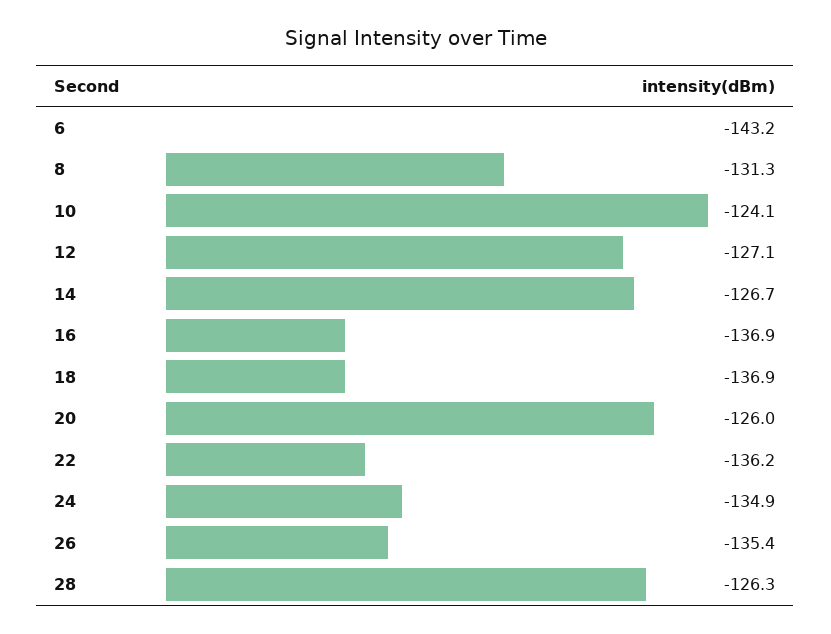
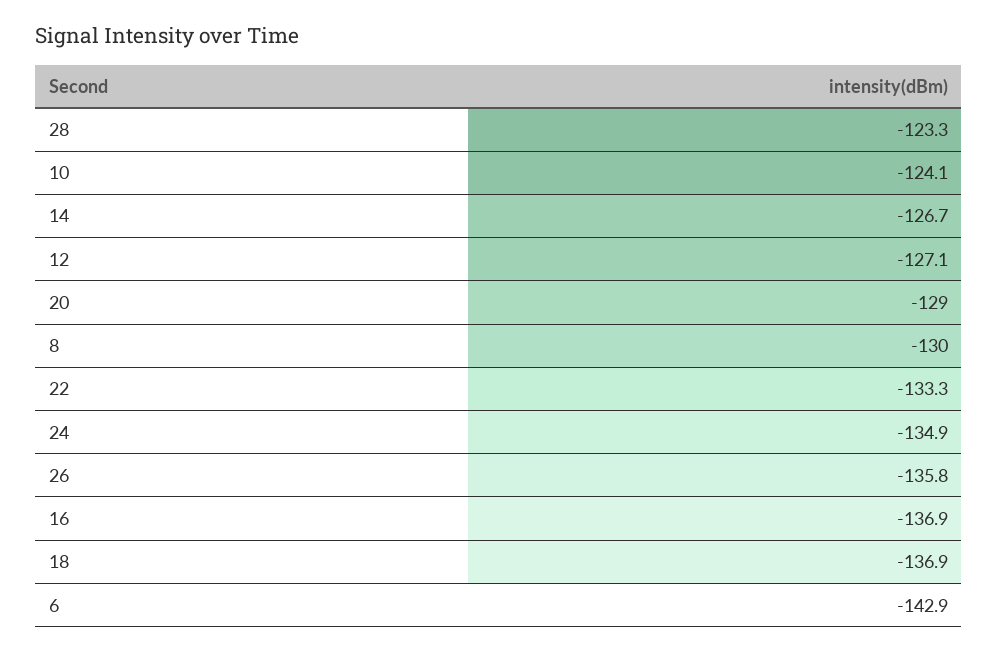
  {
-   "6": -143.2,
+   "6": -142.9,
-   "8": -131.3,
+   "8": -130,
    "10": -124.1,
    "12": -127.1,
    "14": -126.7,
    "16": -136.9,
    "18": -136.9,
-   "20": -126,
+   "20": -129,
-   "22": -136.2,
+   "22": -133.3,
    "24": -134.9,
-   "26": -135.4,
+   "26": -135.8,
-   "28": -126.3
+   "28": -123.3
  }

